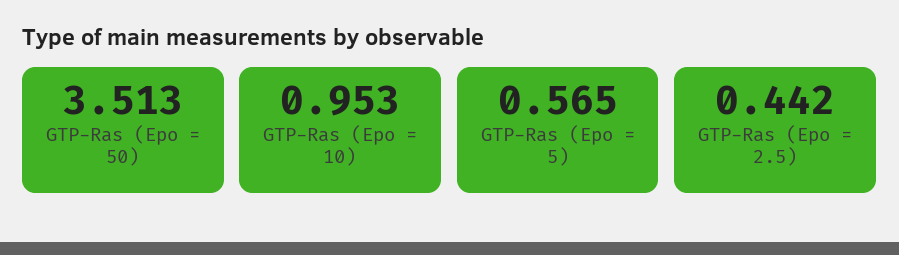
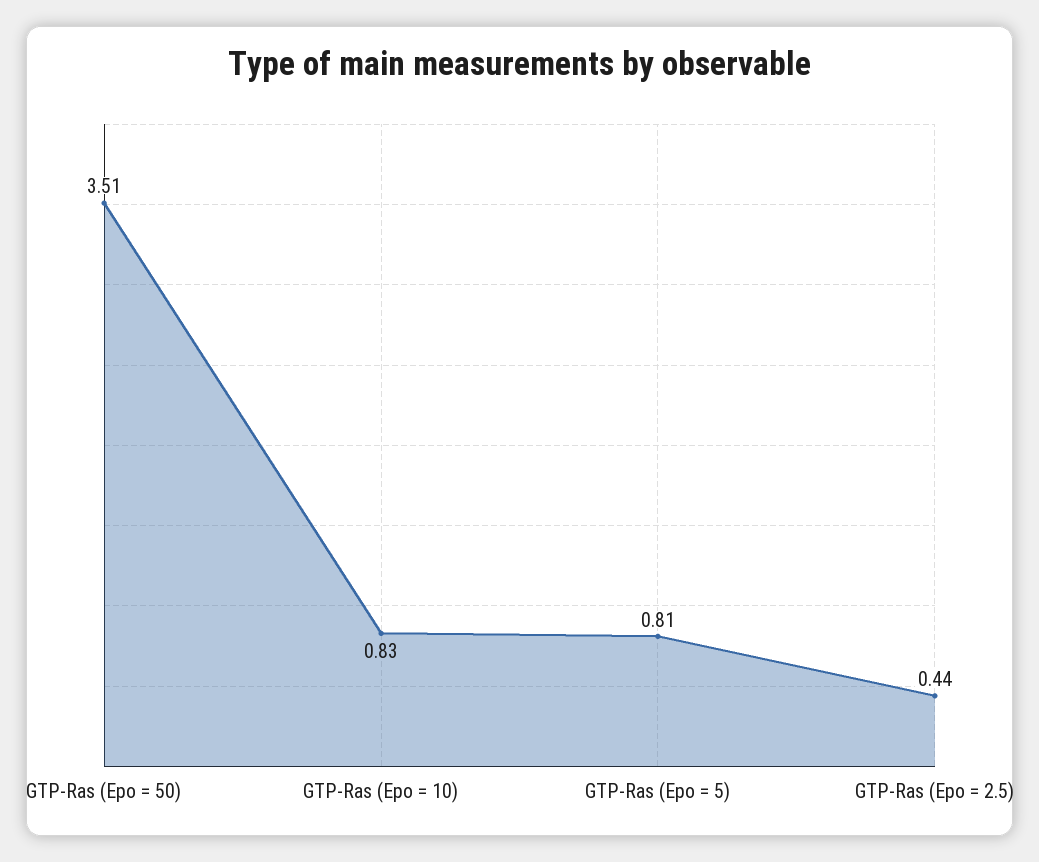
  {
    "GTP-Ras (Epo = 50)": 3.513,
-   "GTP-Ras (Epo = 10)": 0.953,
+   "GTP-Ras (Epo = 10)": 0.83,
-   "GTP-Ras (Epo = 5)": 0.565,
+   "GTP-Ras (Epo = 5)": 0.81,
    "GTP-Ras (Epo = 2.5)": 0.442
  }

